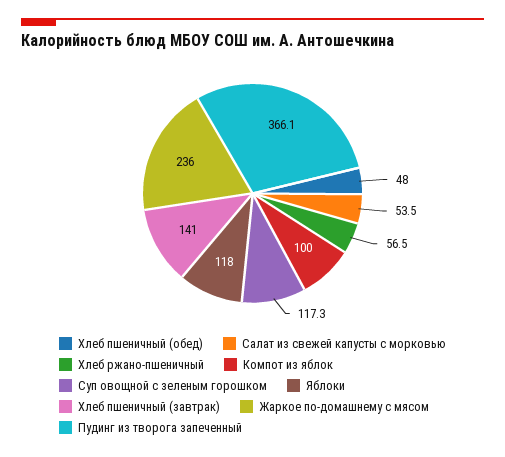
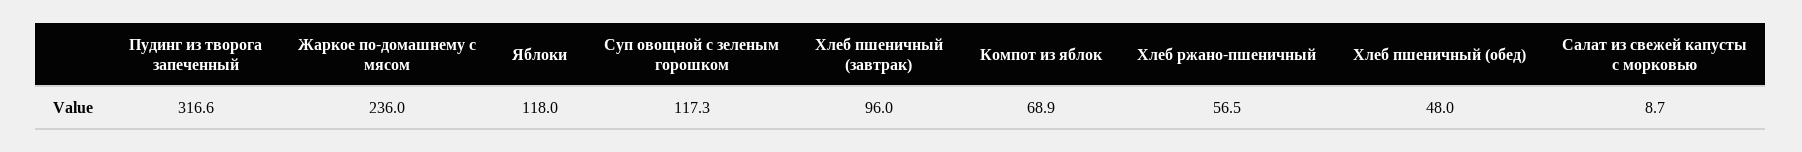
  {
    "Хлеб пшеничный (обед)": 48,
-   "Салат из свежей капусты с морковью": 53.5,
+   "Салат из свежей капусты с морковью": 8.7,
    "Хлеб ржано-пшеничный": 56.5,
-   "Компот из яблок": 100,
+   "Компот из яблок": 68.9,
    "Суп овощной с зеленым горошком": 117.3,
    "Яблоки": 118,
-   "Хлеб пшеничный (завтрак)": 141,
+   "Хлеб пшеничный (завтрак)": 96,
    "Жаркое по-домашнему с мясом": 236,
-   "Пудинг из творога запеченный": 366.1
+   "Пудинг из творога запеченный": 316.6
  }

